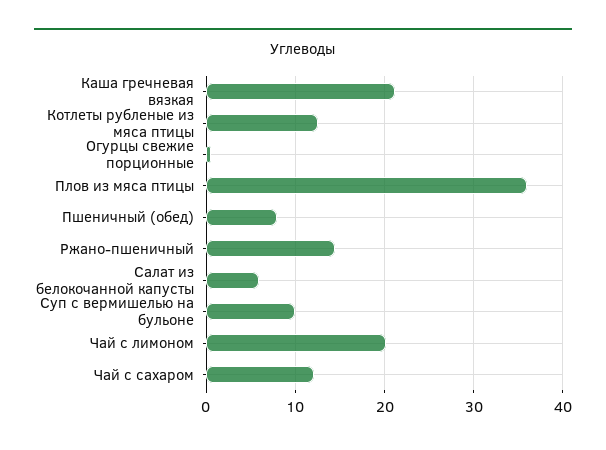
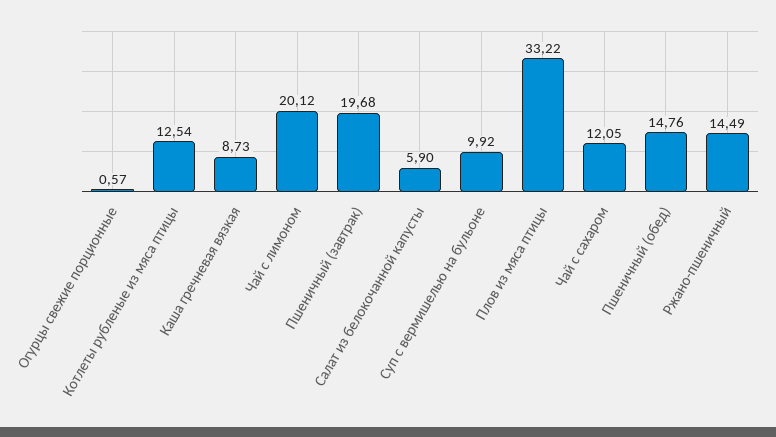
  {
-   "Каша гречневая вязкая": 21,
+   "Каша гречневая вязкая": 8.73,
    "Котлеты рубленые из мяса птицы": 12.54,
    "Огурцы свежие порционные": 0.57,
-   "Плов из мяса птицы": 36,
+   "Плов из мяса птицы": 33.22,
-   "Пшеничный (обед)": 8,
+   "Пшеничный (обед)": 14.76,
    "Ржано-пшеничный": 14.49,
    "Салат из белокочанной капусты": 5.9,
    "Суп с вермишелью на бульоне": 9.92,
    "Чай с лимоном": 20.12,
-   "Чай с сахаром": 12.05
+   "Чай с сахаром": 12.05,
+   "Пшеничный (завтрак)": 19.68
  }

